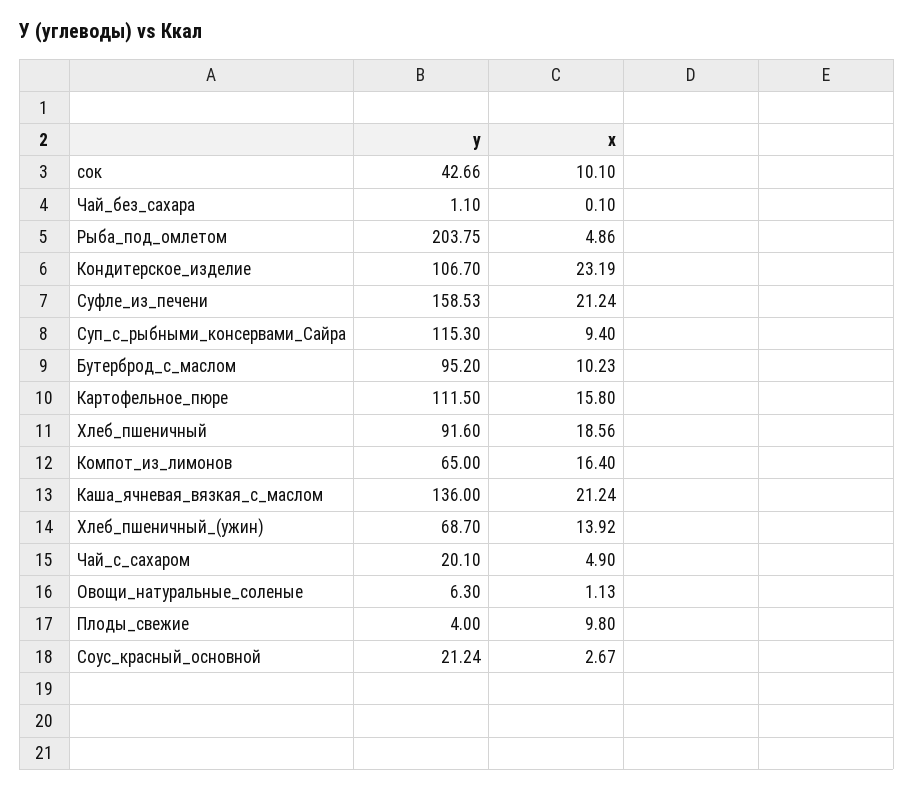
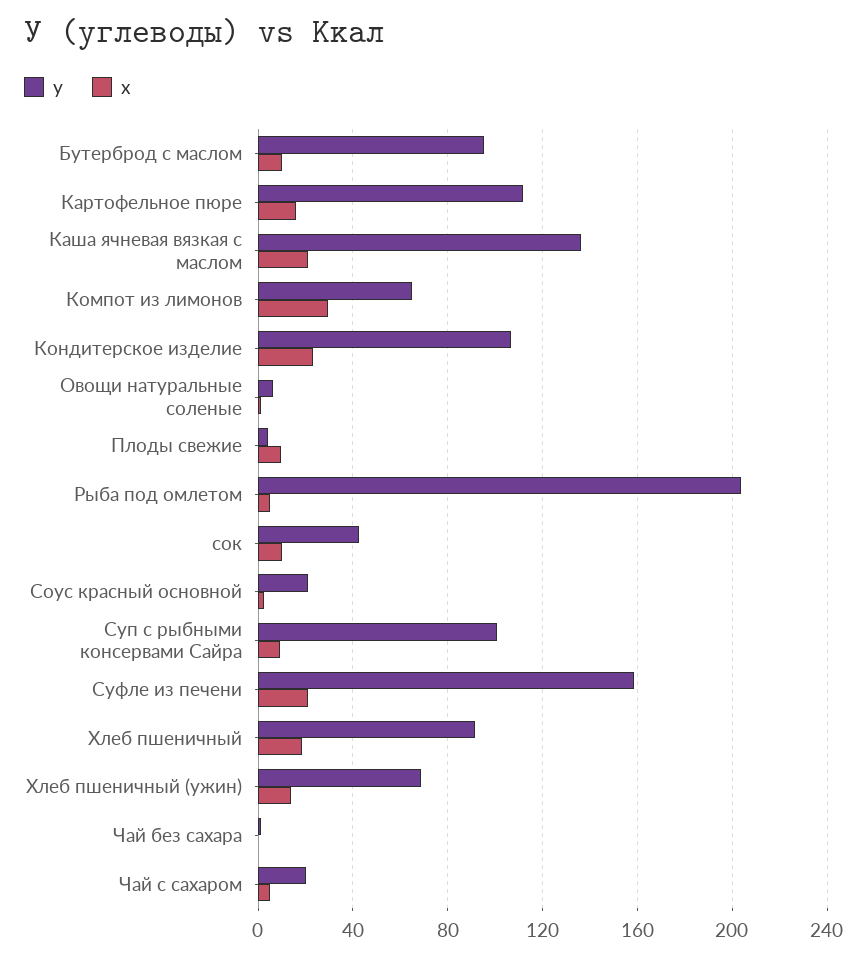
  {
    "y": {
      "сок": 42.66,
      "Чай_без_сахара": 1.1,
      "Рыба_под_омлетом": 203.75,
      "Кондитерское_изделие": 106.7,
      "Суфле_из_печени": 158.53,
-     "Суп_с_рыбными_консервами_Сайра": 115.3,
+     "Суп_с_рыбными_консервами_Сайра": 100,
      "Бутерброд_с_маслом": 95.2,
      "Картофельное_пюре": 111.5,
      "Хлеб_пшеничный": 91.6,
      "Компот_из_лимонов": 65,
      "Каша_ячневая_вязкая_с_маслом": 136,
      "Хлеб_пшеничный_(ужин)": 68.7,
      "Чай_с_сахаром": 20.1,
      "Овощи_натуральные_соленые": 6.3,
      "Плоды_свежие": 4,
      "Соус_красный_основной": 21.24
    },
    "x": {
      "сок": 10.1,
      "Чай_без_сахара": 0.1,
      "Рыба_под_омлетом": 4.86,
      "Кондитерское_изделие": 23.19,
      "Суфле_из_печени": 21.24,
      "Суп_с_рыбными_консервами_Сайра": 9.4,
      "Бутерброд_с_маслом": 10.23,
      "Картофельное_пюре": 15.8,
      "Хлеб_пшеничный": 18.56,
-     "Компот_из_лимонов": 16.4,
+     "Компот_из_лимонов": 30,
      "Каша_ячневая_вязкая_с_маслом": 21.24,
      "Хлеб_пшеничный_(ужин)": 13.92,
      "Чай_с_сахаром": 4.9,
      "Овощи_натуральные_соленые": 1.13,
      "Плоды_свежие": 9.8,
      "Соус_красный_основной": 2.67
    }
  }

